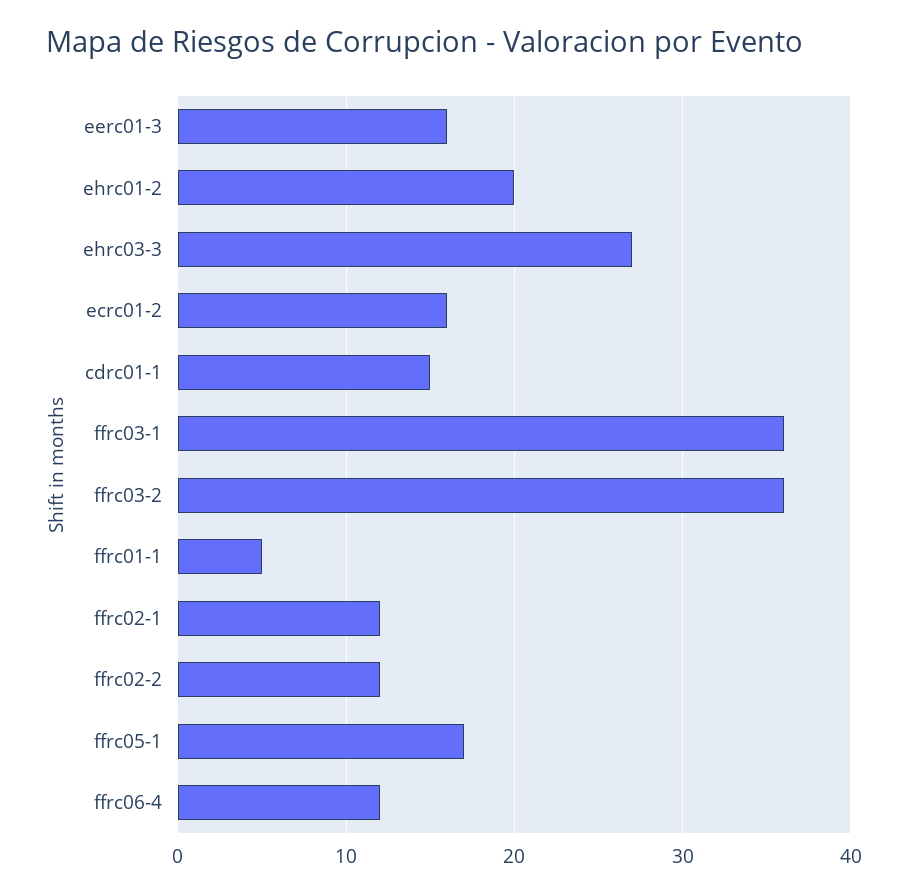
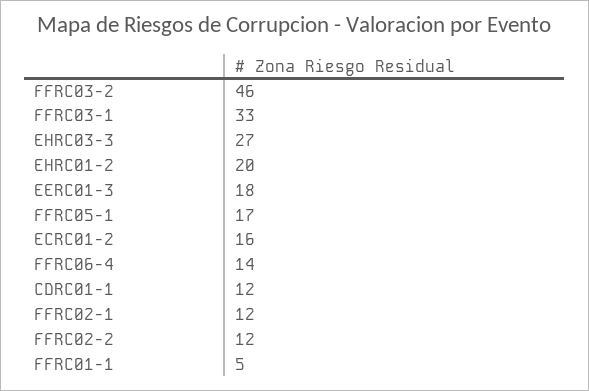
  {
-   "eerc01-3": 16,
+   "eerc01-3": 18,
    "ehrc01-2": 20,
    "ehrc03-3": 27,
    "ecrc01-2": 16,
-   "cdrc01-1": 15,
+   "cdrc01-1": 12,
-   "ffrc03-1": 36,
+   "ffrc03-1": 33,
-   "ffrc03-2": 36,
+   "ffrc03-2": 46,
    "ffrc01-1": 5,
    "ffrc02-1": 12,
    "ffrc02-2": 12,
    "ffrc05-1": 17,
-   "ffrc06-4": 12
+   "ffrc06-4": 14
  }

